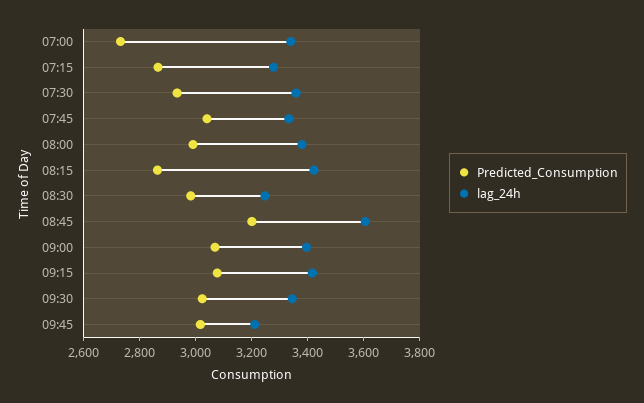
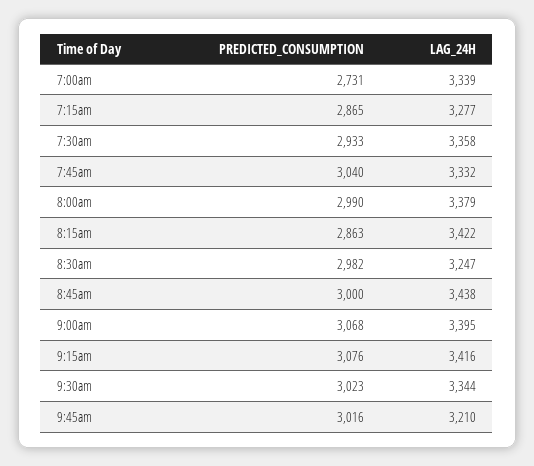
  {
    "Predicted_Consumption": {
      "07:00": 2731,
      "07:15": 2865,
      "07:30": 2933,
      "07:45": 3040,
      "08:00": 2990,
      "08:15": 2863,
      "08:30": 2982,
-     "08:45": 3200,
+     "08:45": 3000,
      "09:00": 3068,
      "09:15": 3076,
      "09:30": 3023,
      "09:45": 3016
    },
    "lag_24h": {
      "07:00": 3339,
      "07:15": 3277,
      "07:30": 3358,
      "07:45": 3332,
      "08:00": 3379,
      "08:15": 3422,
      "08:30": 3247,
-     "08:45": 3600,
+     "08:45": 3438,
      "09:00": 3395,
      "09:15": 3416,
      "09:30": 3344,
      "09:45": 3210
    }
  }

